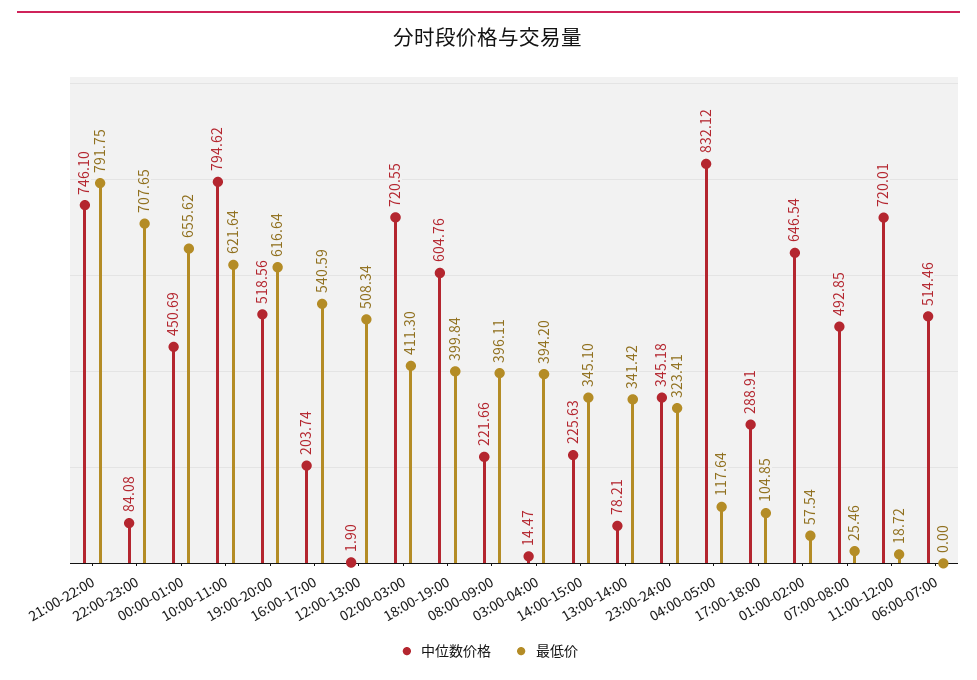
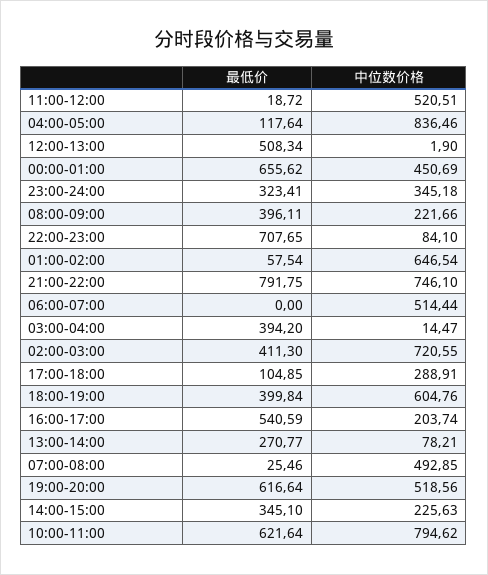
  {
    "中位数价格": {
      "21:00-22:00": 746.1,
-     "22:00-23:00": 84.08,
+     "22:00-23:00": 84.1,
      "00:00-01:00": 450.69,
      "10:00-11:00": 794.62,
      "19:00-20:00": 518.56,
      "16:00-17:00": 203.74,
      "12:00-13:00": 1.9,
      "02:00-03:00": 720.55,
      "18:00-19:00": 604.76,
      "08:00-09:00": 221.66,
      "03:00-04:00": 14.47,
      "14:00-15:00": 225.63,
      "13:00-14:00": 78.21,
      "23:00-24:00": 345.18,
-     "04:00-05:00": 832.12,
+     "04:00-05:00": 836.46,
      "17:00-18:00": 288.91,
      "01:00-02:00": 646.54,
      "07:00-08:00": 492.85,
-     "11:00-12:00": 720.01,
+     "11:00-12:00": 520.51,
-     "06:00-07:00": 514.46
+     "06:00-07:00": 514.44
    },
    "最低价": {
      "21:00-22:00": 791.75,
      "22:00-23:00": 707.65,
      "00:00-01:00": 655.62,
      "10:00-11:00": 621.64,
      "19:00-20:00": 616.64,
      "16:00-17:00": 540.59,
      "12:00-13:00": 508.34,
      "02:00-03:00": 411.3,
      "18:00-19:00": 399.84,
      "08:00-09:00": 396.11,
      "03:00-04:00": 394.2,
      "14:00-15:00": 345.1,
-     "13:00-14:00": 341.42,
+     "13:00-14:00": 270.77,
      "23:00-24:00": 323.41,
      "04:00-05:00": 117.64,
      "17:00-18:00": 104.85,
      "01:00-02:00": 57.54,
      "07:00-08:00": 25.46,
      "11:00-12:00": 18.72,
      "06:00-07:00": 0
    }
  }

